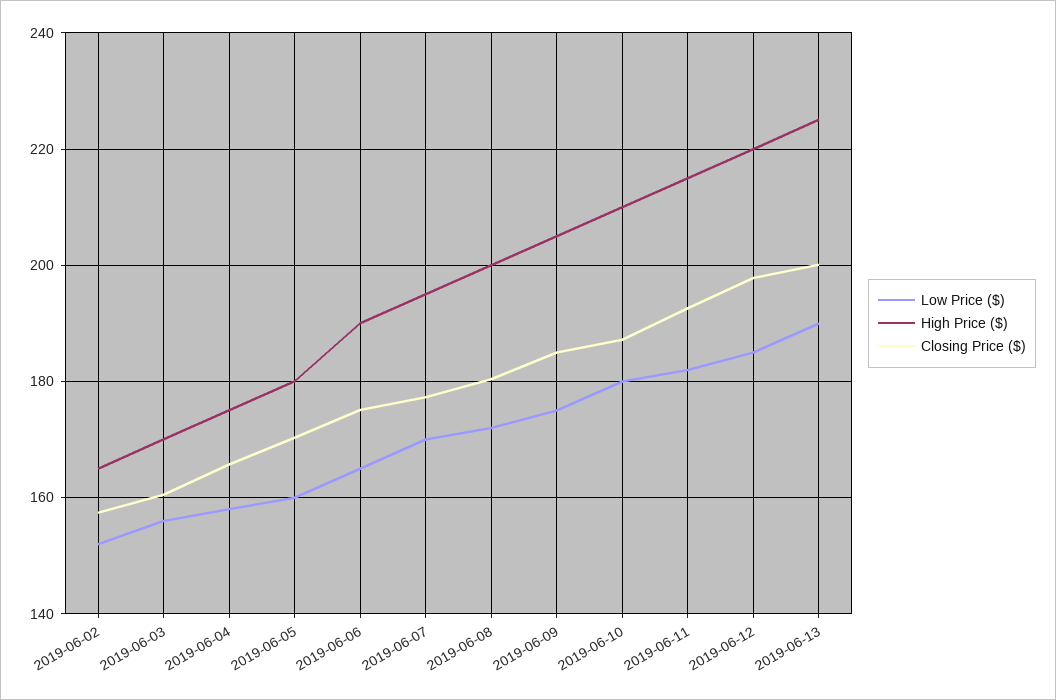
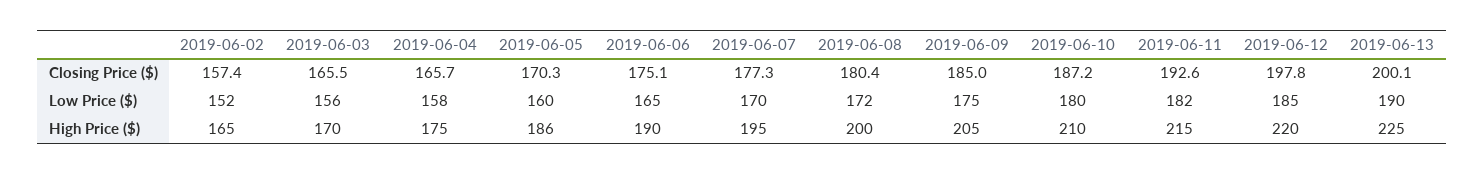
  {
    "Low Price ($)": {
      "2019-06-02": 152,
      "2019-06-03": 156,
      "2019-06-04": 158,
      "2019-06-05": 160,
      "2019-06-06": 165,
      "2019-06-07": 170,
      "2019-06-08": 172,
      "2019-06-09": 175,
      "2019-06-10": 180,
      "2019-06-11": 182,
      "2019-06-12": 185,
      "2019-06-13": 190
    },
    "High Price ($)": {
      "2019-06-02": 165,
      "2019-06-03": 170,
      "2019-06-04": 175,
-     "2019-06-05": 180,
+     "2019-06-05": 186,
      "2019-06-06": 190,
      "2019-06-07": 195,
      "2019-06-08": 200,
      "2019-06-09": 205,
      "2019-06-10": 210,
      "2019-06-11": 215,
      "2019-06-12": 220,
      "2019-06-13": 225
    },
    "Closing Price ($)": {
      "2019-06-02": 157.4,
-     "2019-06-03": 160,
+     "2019-06-03": 165.5,
      "2019-06-04": 165.7,
      "2019-06-05": 170.3,
      "2019-06-06": 175.1,
      "2019-06-07": 177.3,
      "2019-06-08": 180.4,
      "2019-06-09": 185,
      "2019-06-10": 187.2,
      "2019-06-11": 192.6,
      "2019-06-12": 197.8,
      "2019-06-13": 200.1
    }
  }

